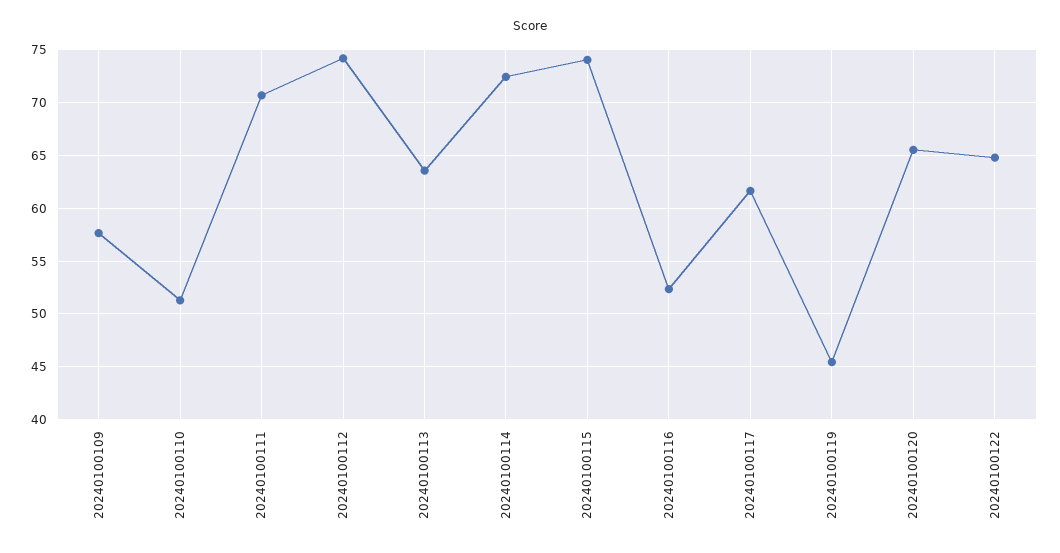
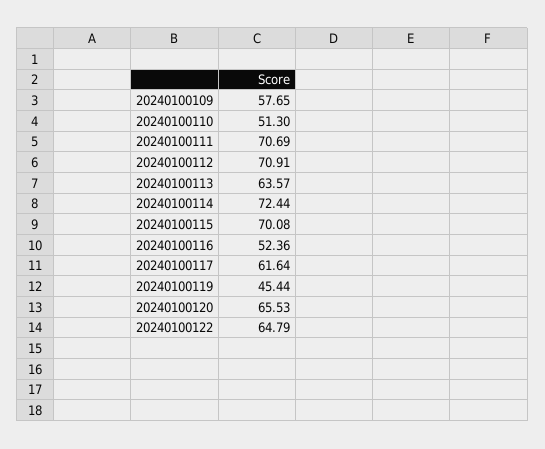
  {
    "20240100109": 57.65,
    "20240100110": 51.3,
    "20240100111": 70.69,
-   "20240100112": 74,
+   "20240100112": 70.91,
    "20240100113": 63.57,
    "20240100114": 72.44,
-   "20240100115": 74,
+   "20240100115": 70.08,
    "20240100116": 52.36,
    "20240100117": 61.64,
    "20240100119": 45.44,
    "20240100120": 65.53,
    "20240100122": 64.79
  }

